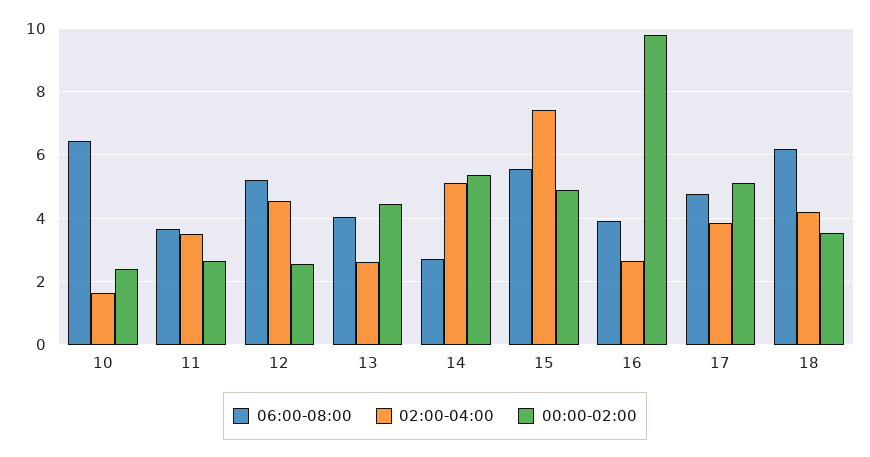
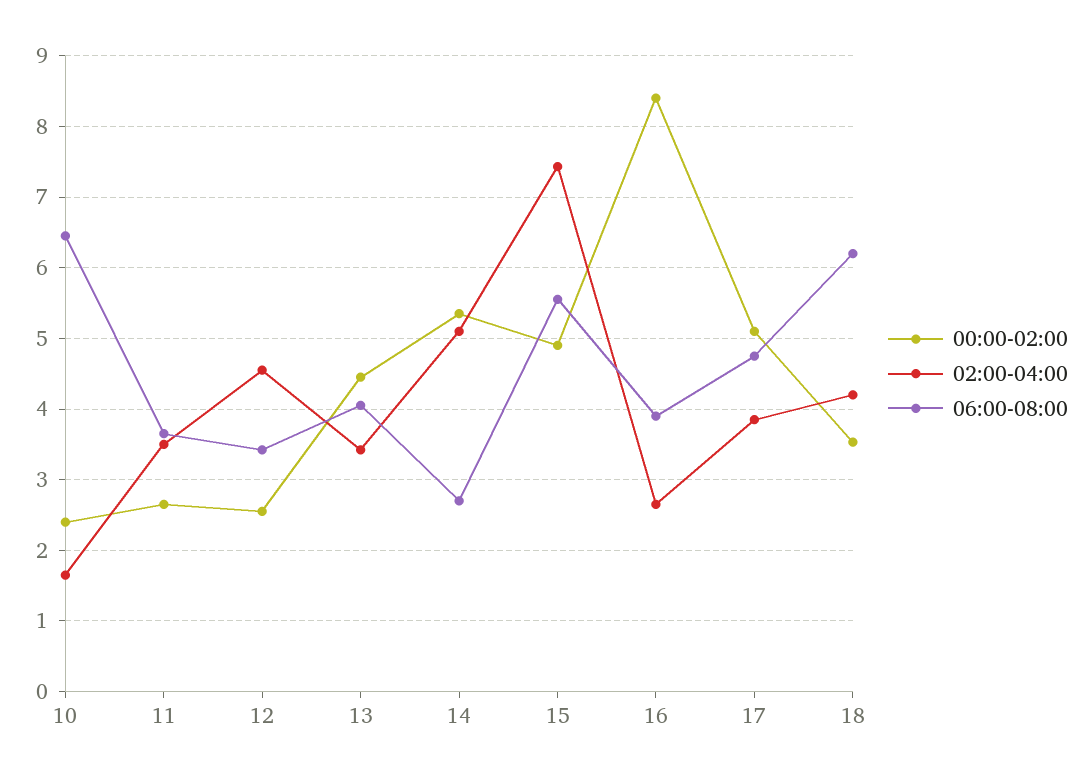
  {
    "06:00-08:00": {
      "10": 6.5,
      "11": 3.7,
-     "12": 5.2,
+     "12": 3.4,
      "13": 4.1,
      "14": 2.7,
      "15": 5.6,
      "16": 3.9,
      "17": 4.8,
      "18": 6.2
    },
    "02:00-04:00": {
      "10": 1.7,
      "11": 3.5,
      "12": 4.6,
-     "13": 2.6,
+     "13": 3.4,
      "14": 5.1,
      "15": 7.4,
      "16": 2.7,
      "17": 3.9,
      "18": 4.2
    },
    "00:00-02:00": {
      "10": 2.4,
      "11": 2.7,
      "12": 2.6,
      "13": 4.5,
      "14": 5.4,
      "15": 4.9,
-     "16": 9.8,
+     "16": 8.4,
      "17": 5.1,
      "18": 3.5
    }
  }

